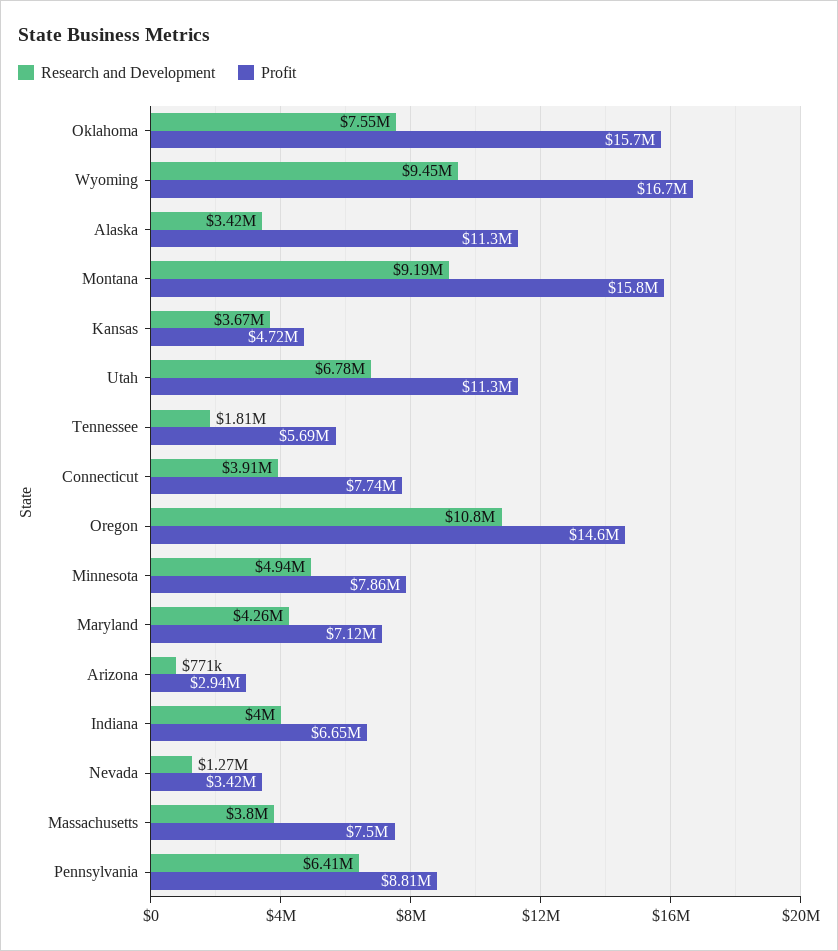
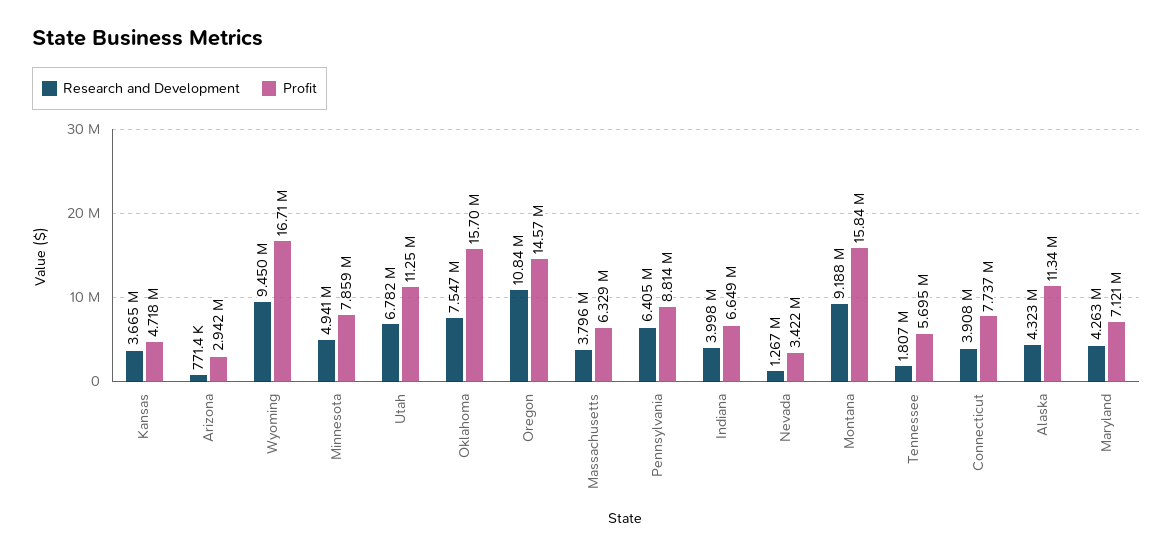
  {
    "Research and Development": {
      "Oklahoma": 7547000,
      "Wyoming": 9450000,
-     "Alaska": 3420000,
+     "Alaska": 4323000,
      "Montana": 9188000,
      "Kansas": 3665000,
      "Utah": 6782000,
      "Tennessee": 1807000,
      "Connecticut": 3908000,
      "Oregon": 10840000,
      "Minnesota": 4941000,
      "Maryland": 4263000,
      "Arizona": 771400,
      "Indiana": 3998000,
      "Nevada": 1267000,
      "Massachusetts": 3796000,
      "Pennsylvania": 6405000
    },
    "Profit": {
      "Oklahoma": 15700000,
      "Wyoming": 16710000,
      "Alaska": 11340000,
      "Montana": 15840000,
      "Kansas": 4718000,
      "Utah": 11250000,
      "Tennessee": 5695000,
      "Connecticut": 7737000,
      "Oregon": 14570000,
      "Minnesota": 7859000,
      "Maryland": 7121000,
      "Arizona": 2942000,
      "Indiana": 6649000,
      "Nevada": 3422000,
-     "Massachusetts": 7500000,
+     "Massachusetts": 6329000,
      "Pennsylvania": 8814000
    }
  }

